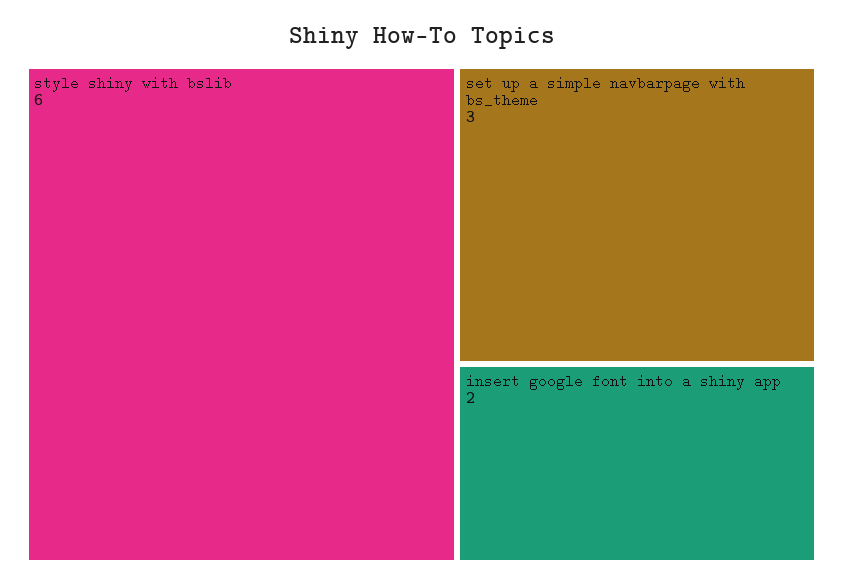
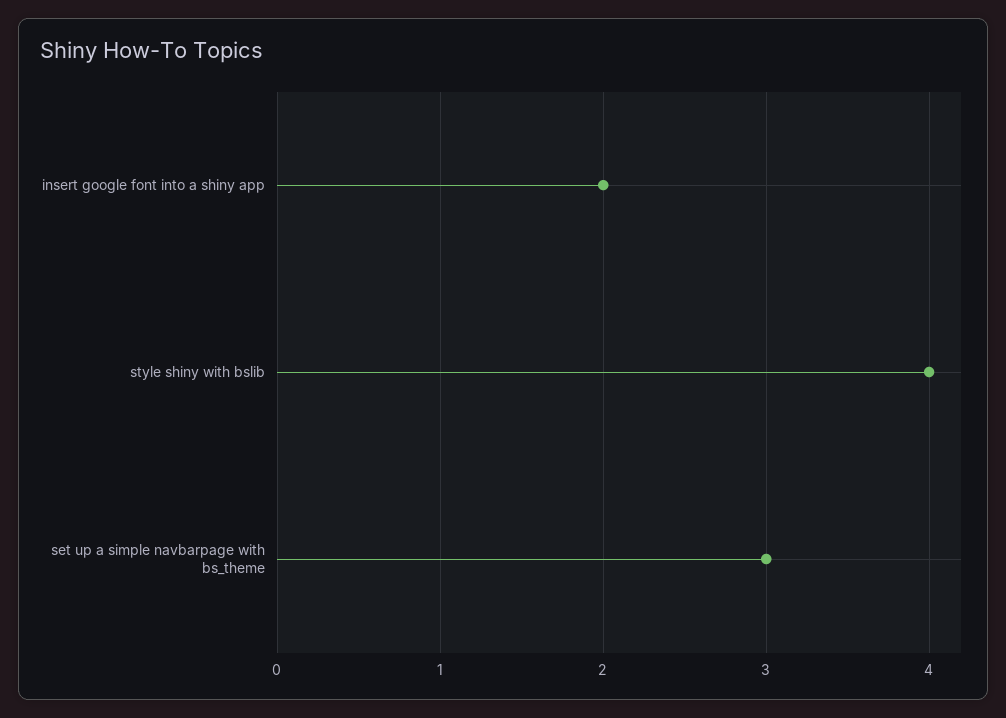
  {
-   "style shiny with bslib": 6,
+   "style shiny with bslib": 4,
    "set up a simple navbarpage with bs_theme": 3,
    "insert google font into a shiny app": 2
  }

